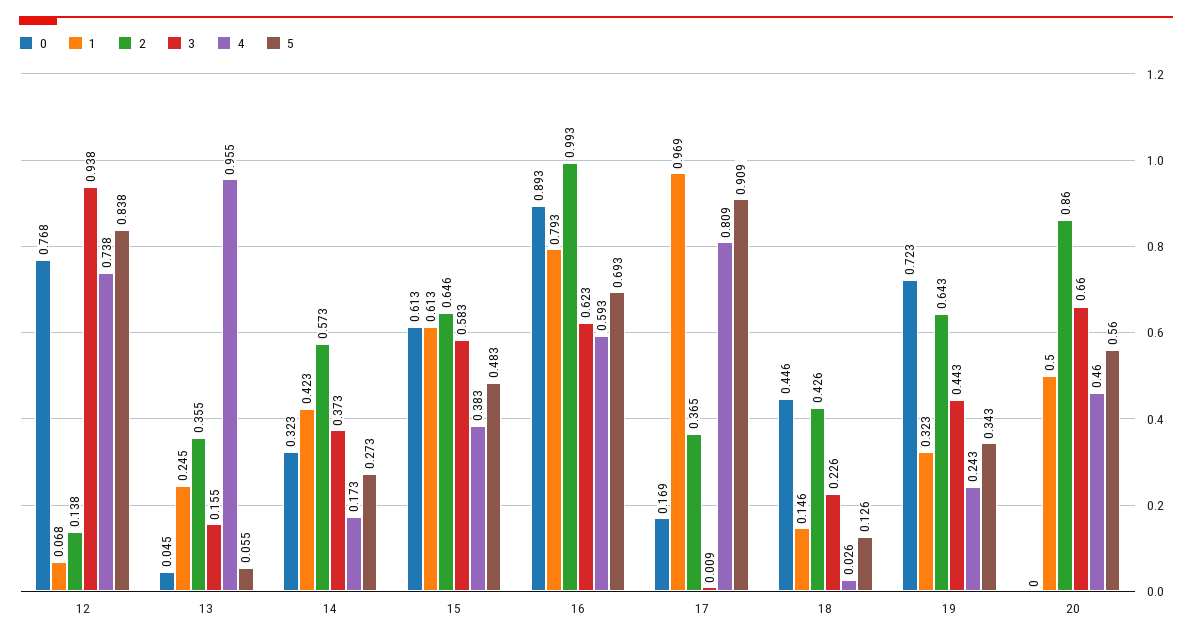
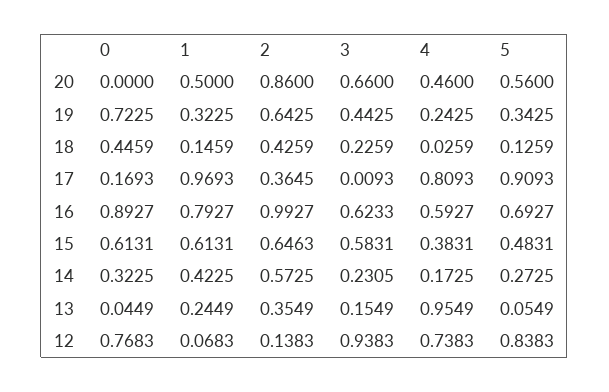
  {
    "0": {
      "12": 0.7683,
      "13": 0.0449,
      "14": 0.3225,
      "15": 0.6131,
      "16": 0.8927,
      "17": 0.1693,
      "18": 0.4459,
      "19": 0.7225,
      "20": 0
    },
    "1": {
      "12": 0.0683,
      "13": 0.2449,
      "14": 0.4225,
      "15": 0.6131,
      "16": 0.7927,
      "17": 0.9693,
      "18": 0.1459,
      "19": 0.3225,
      "20": 0.5
    },
    "2": {
      "12": 0.1383,
      "13": 0.3549,
      "14": 0.5725,
      "15": 0.6463,
      "16": 0.9927,
      "17": 0.3645,
      "18": 0.4259,
      "19": 0.6425,
      "20": 0.86
    },
    "3": {
      "12": 0.9383,
      "13": 0.1549,
-     "14": 0.373,
+     "14": 0.2305,
      "15": 0.5831,
      "16": 0.6233,
      "17": 0.0093,
      "18": 0.2259,
      "19": 0.4425,
      "20": 0.66
    },
    "4": {
      "12": 0.7383,
      "13": 0.9549,
      "14": 0.1725,
      "15": 0.3831,
      "16": 0.5927,
      "17": 0.8093,
      "18": 0.0259,
      "19": 0.2425,
      "20": 0.46
    },
    "5": {
      "12": 0.8383,
      "13": 0.0549,
      "14": 0.2725,
      "15": 0.4831,
      "16": 0.6927,
      "17": 0.9093,
      "18": 0.1259,
      "19": 0.3425,
      "20": 0.56
    }
  }

